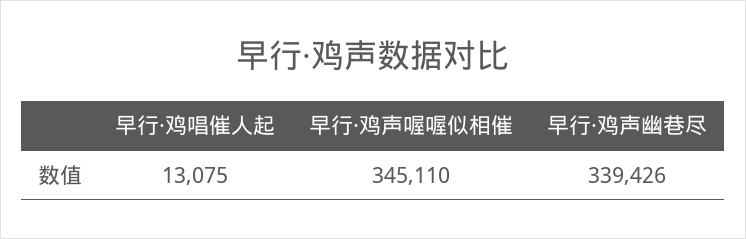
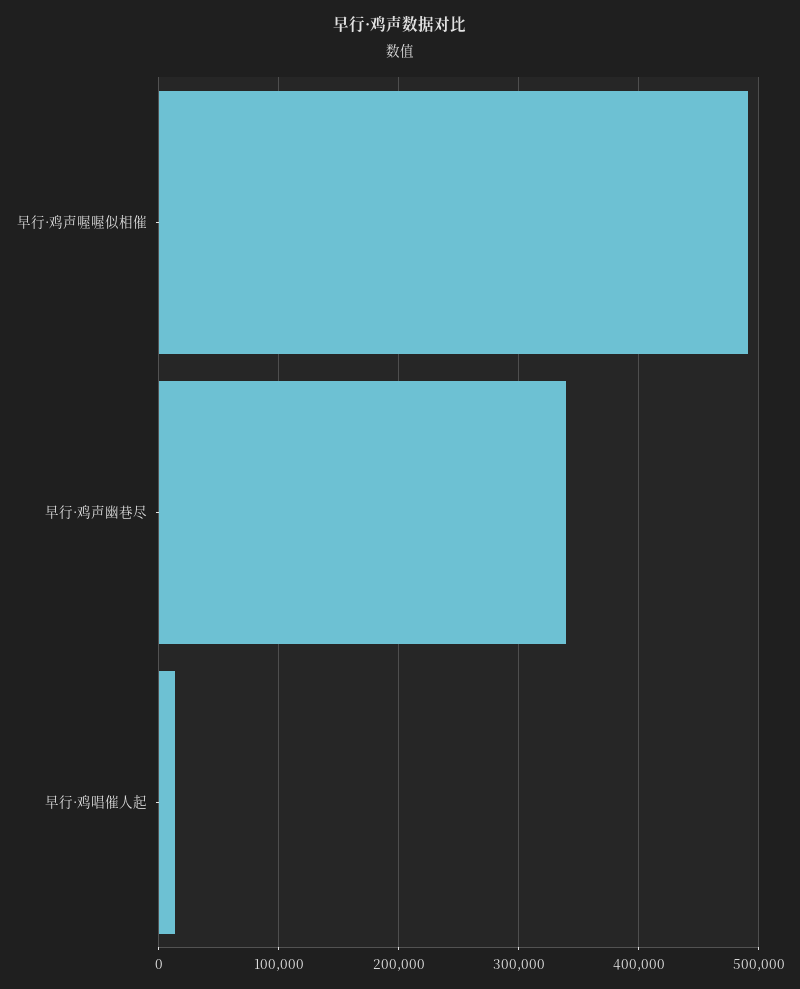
  {
    "早行·鸡唱催人起": 13075,
-   "早行·鸡声喔喔似相催": 345110,
+   "早行·鸡声喔喔似相催": 490000,
    "早行·鸡声幽巷尽": 339426
  }

